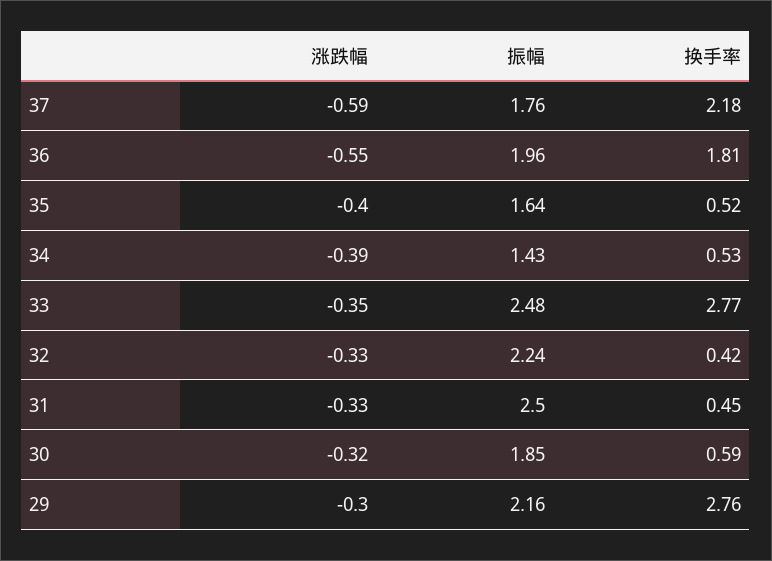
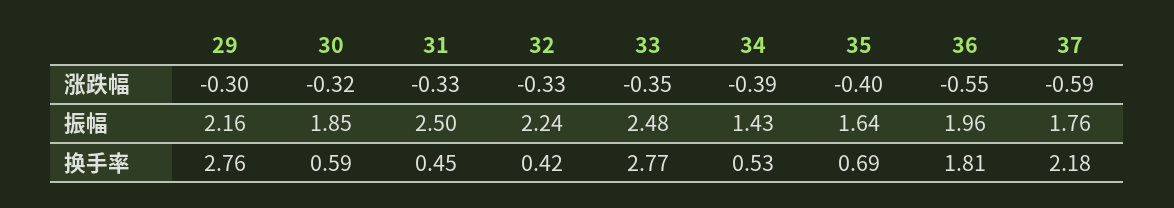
  {
    "涨跌幅": {
      "37": -0.59,
      "36": -0.55,
      "35": -0.4,
      "34": -0.39,
      "33": -0.35,
      "32": -0.33,
      "31": -0.33,
      "30": -0.32,
      "29": -0.3
    },
    "振幅": {
      "37": 1.76,
      "36": 1.96,
      "35": 1.64,
      "34": 1.43,
      "33": 2.48,
      "32": 2.24,
      "31": 2.5,
      "30": 1.85,
      "29": 2.16
    },
    "换手率": {
      "37": 2.18,
      "36": 1.81,
-     "35": 0.52,
+     "35": 0.69,
      "34": 0.53,
      "33": 2.77,
      "32": 0.42,
      "31": 0.45,
      "30": 0.59,
      "29": 2.76
    }
  }

